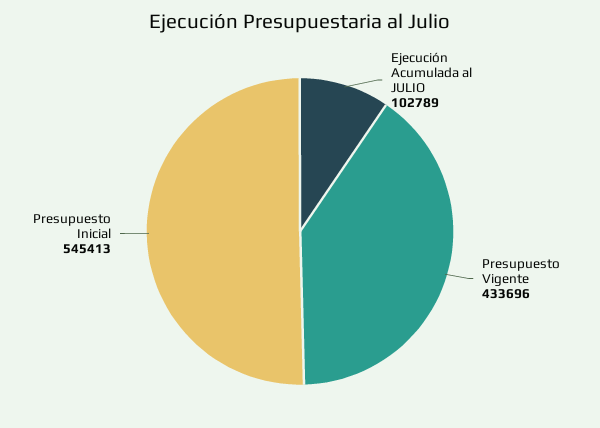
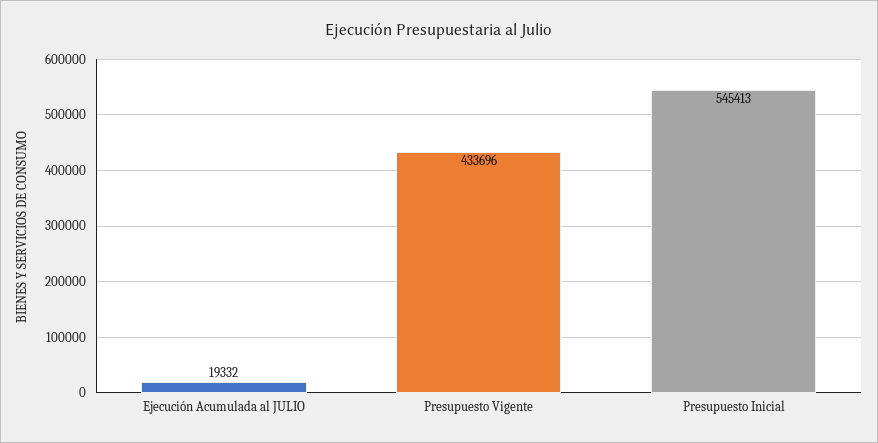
  {
-   "Ejecución Acumulada al JULIO": 102789,
+   "Ejecución Acumulada al JULIO": 19332,
    "Presupuesto Vigente": 433696,
    "Presupuesto Inicial": 545413
  }

